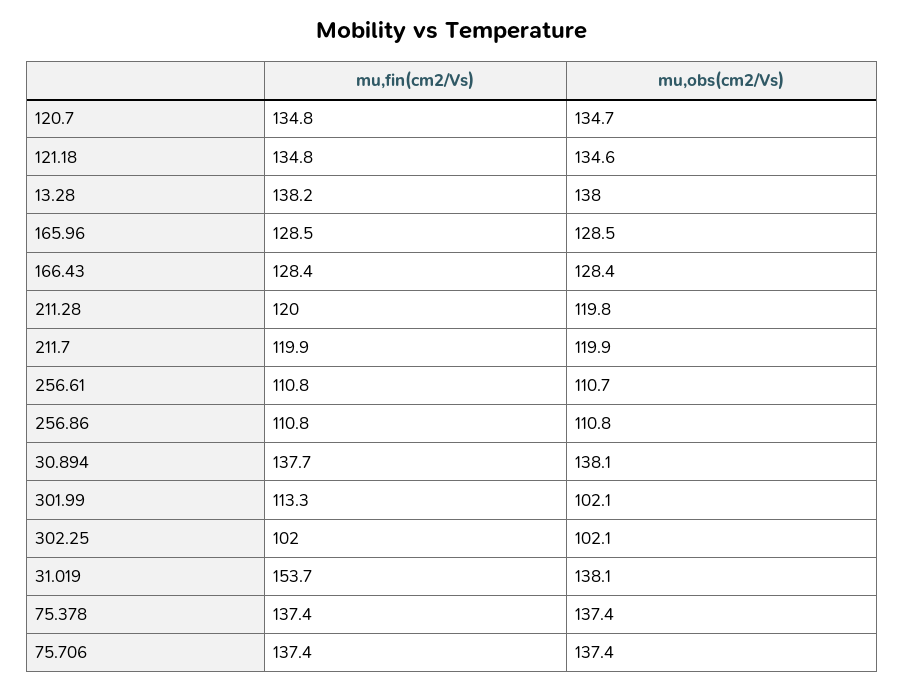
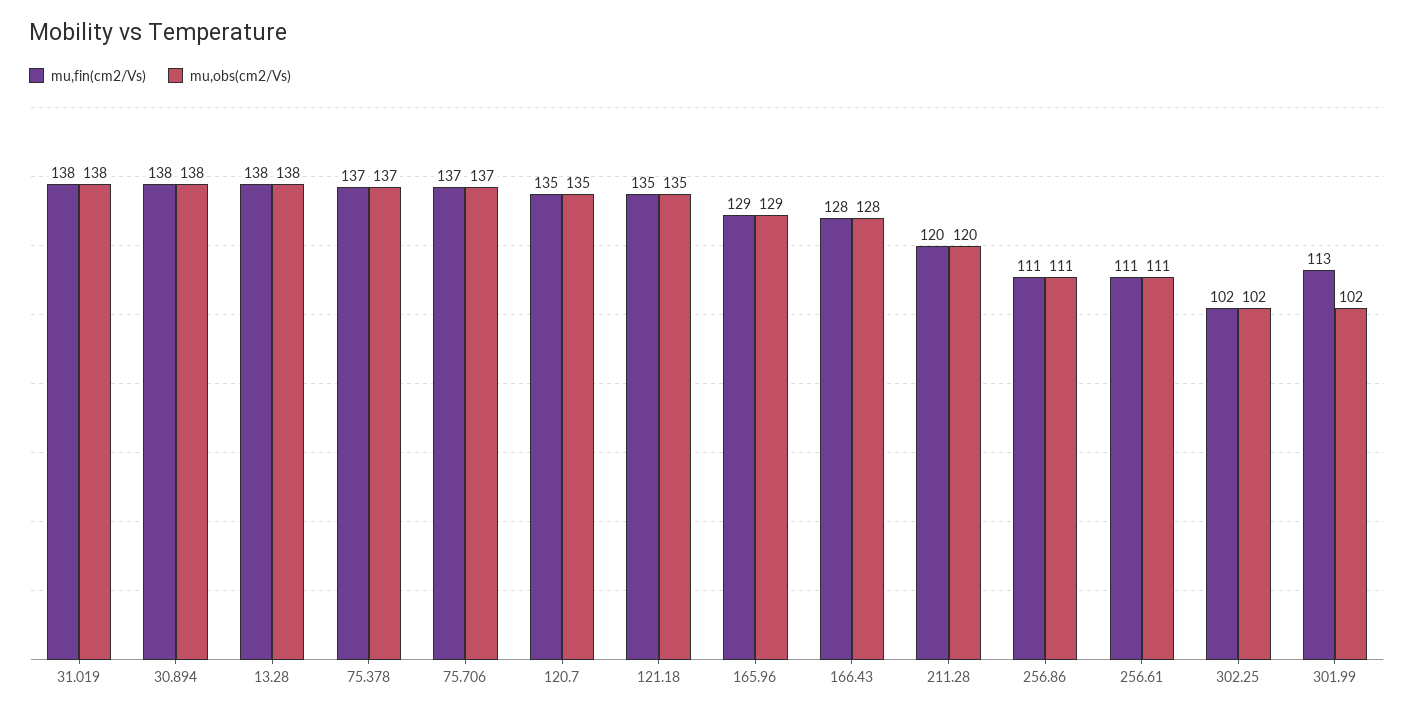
  {
    "mu,fin(cm2/Vs)": {
      "120.7": 134.8,
      "121.18": 134.8,
      "13.28": 138.2,
      "165.96": 128.5,
      "166.43": 128.4,
      "211.28": 120,
-     "211.7": 119.9,
      "256.61": 110.8,
      "256.86": 110.8,
      "30.894": 137.7,
      "301.99": 113.3,
      "302.25": 102,
-     "31.019": 153.7,
+     "31.019": 138,
      "75.378": 137.4,
      "75.706": 137.4
    },
    "mu,obs(cm2/Vs)": {
      "120.7": 134.7,
      "121.18": 134.6,
      "13.28": 138,
      "165.96": 128.5,
      "166.43": 128.4,
      "211.28": 119.8,
-     "211.7": 119.9,
      "256.61": 110.7,
      "256.86": 110.8,
      "30.894": 138.1,
      "301.99": 102.1,
      "302.25": 102.1,
      "31.019": 138.1,
      "75.378": 137.4,
      "75.706": 137.4
    }
  }

